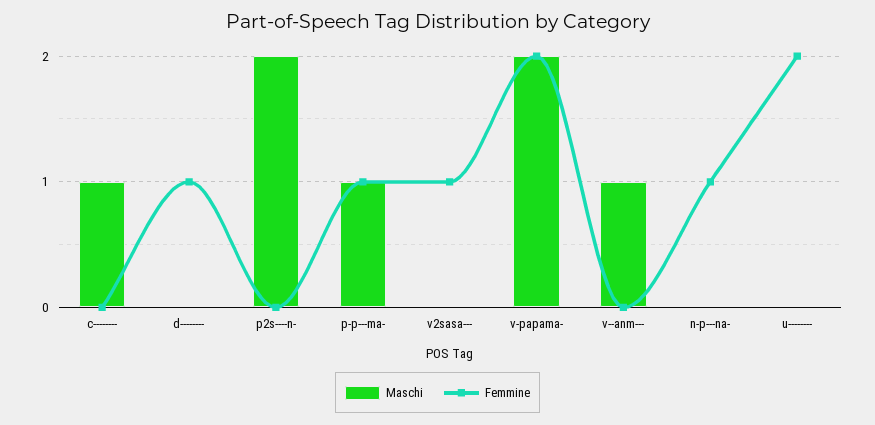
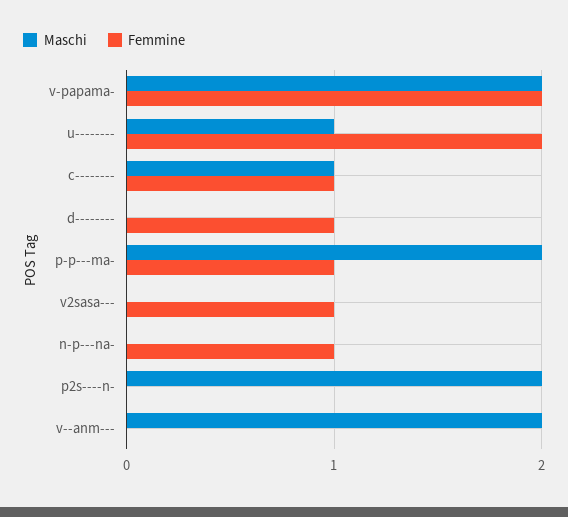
  {
    "Maschi": {
      "c--------": 1,
      "d--------": 0,
      "p2s----n-": 2,
-     "p-p---ma-": 1,
+     "p-p---ma-": 2,
      "v2sasa---": 0,
      "v-papama-": 2,
-     "v--anm---": 1,
+     "v--anm---": 2,
      "n-p---na-": 0,
-     "u--------": 0
+     "u--------": 1
    },
    "Femmine": {
-     "c--------": 0,
+     "c--------": 1,
      "d--------": 1,
      "p2s----n-": 0,
      "p-p---ma-": 1,
      "v2sasa---": 1,
      "v-papama-": 2,
      "v--anm---": 0,
      "n-p---na-": 1,
      "u--------": 2
    }
  }

